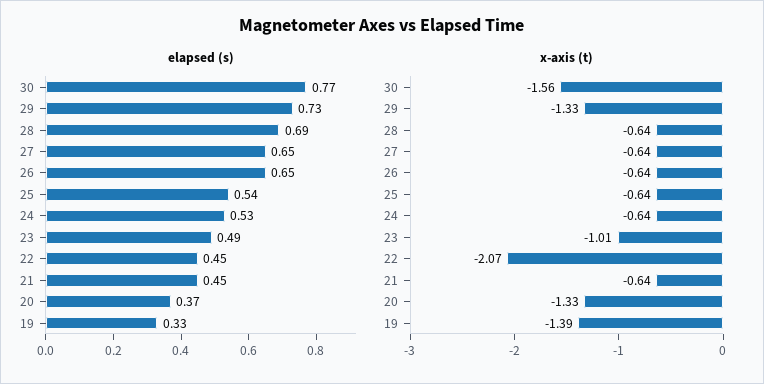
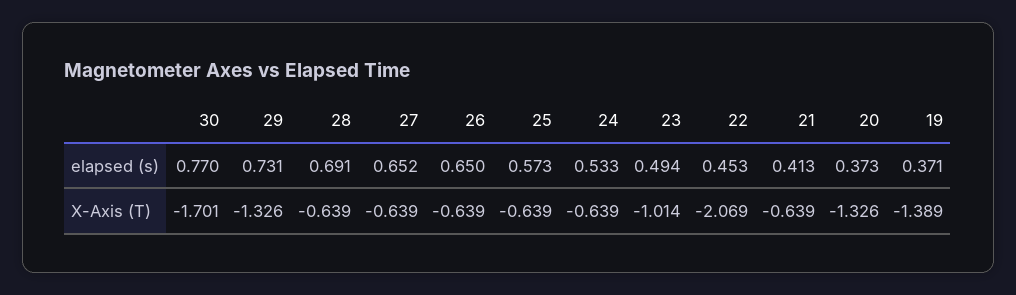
  {
    "elapsed (s)": {
      "30": 0.77,
      "29": 0.731,
      "28": 0.691,
      "27": 0.652,
      "26": 0.65,
-     "25": 0.54,
+     "25": 0.573,
      "24": 0.533,
      "23": 0.494,
      "22": 0.453,
-     "21": 0.45,
+     "21": 0.413,
      "20": 0.373,
-     "19": 0.33
+     "19": 0.371
    },
    "x-axis (t)": {
-     "30": -1.56,
+     "30": -1.701,
      "29": -1.326,
      "28": -0.639,
      "27": -0.639,
      "26": -0.639,
      "25": -0.639,
      "24": -0.639,
      "23": -1.014,
      "22": -2.069,
      "21": -0.639,
      "20": -1.326,
      "19": -1.389
    }
  }

